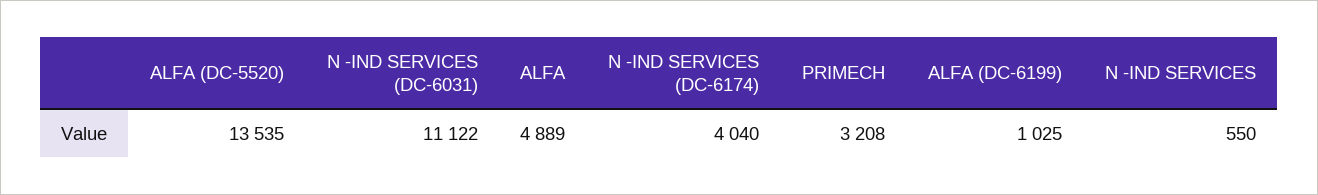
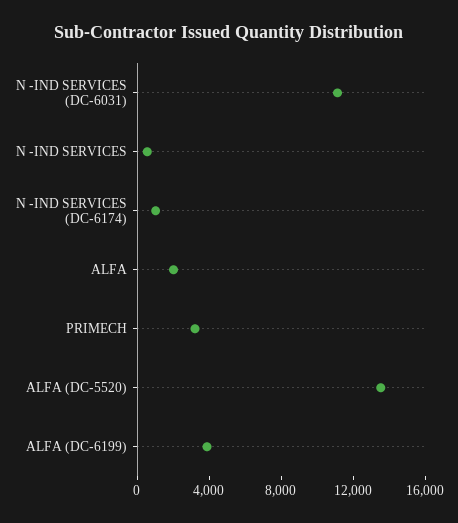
  {
    "ALFA (DC-5520)": 13535,
    "N -IND SERVICES (DC-6031)": 11122,
-   "ALFA": 4889,
+   "ALFA": 2000,
-   "N -IND SERVICES (DC-6174)": 4040,
+   "N -IND SERVICES (DC-6174)": 1000,
    "PRIMECH": 3208,
-   "ALFA (DC-6199)": 1025,
+   "ALFA (DC-6199)": 4000,
    "N -IND SERVICES": 550
  }

